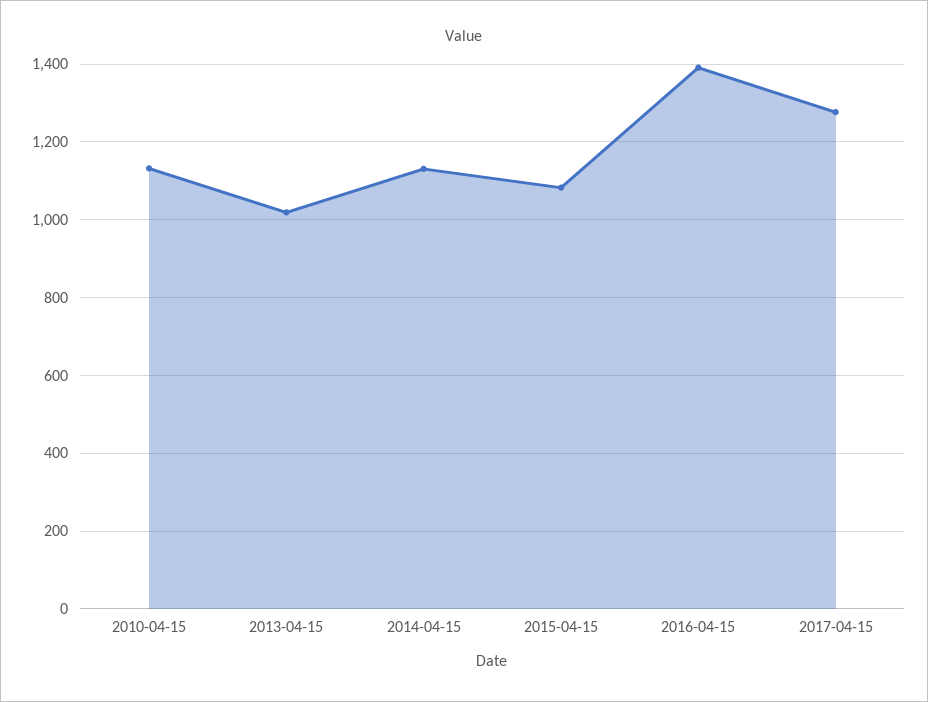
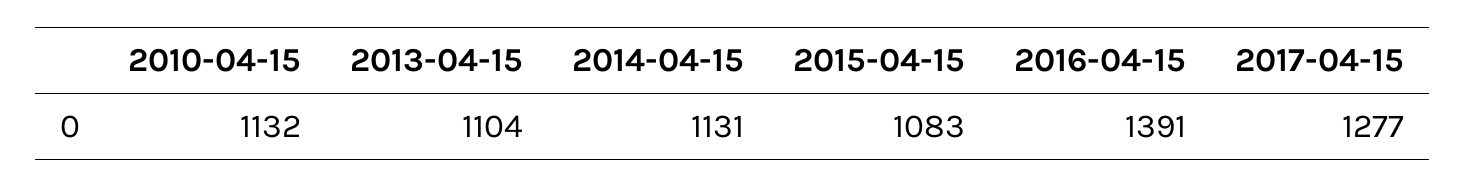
  {
    "2010-04-15": 1132,
-   "2013-04-15": 1020,
+   "2013-04-15": 1104,
    "2014-04-15": 1131,
    "2015-04-15": 1083,
    "2016-04-15": 1391,
    "2017-04-15": 1277
  }

